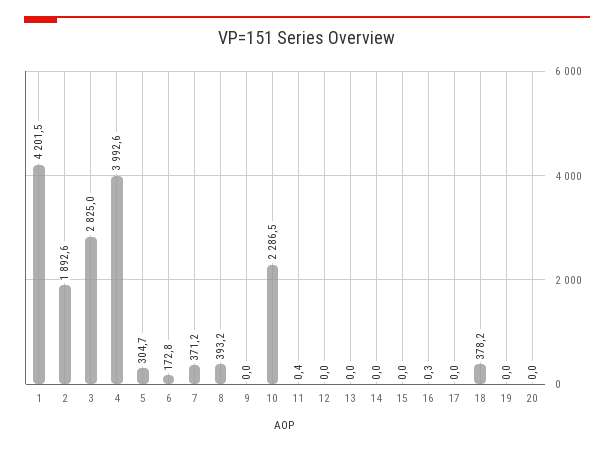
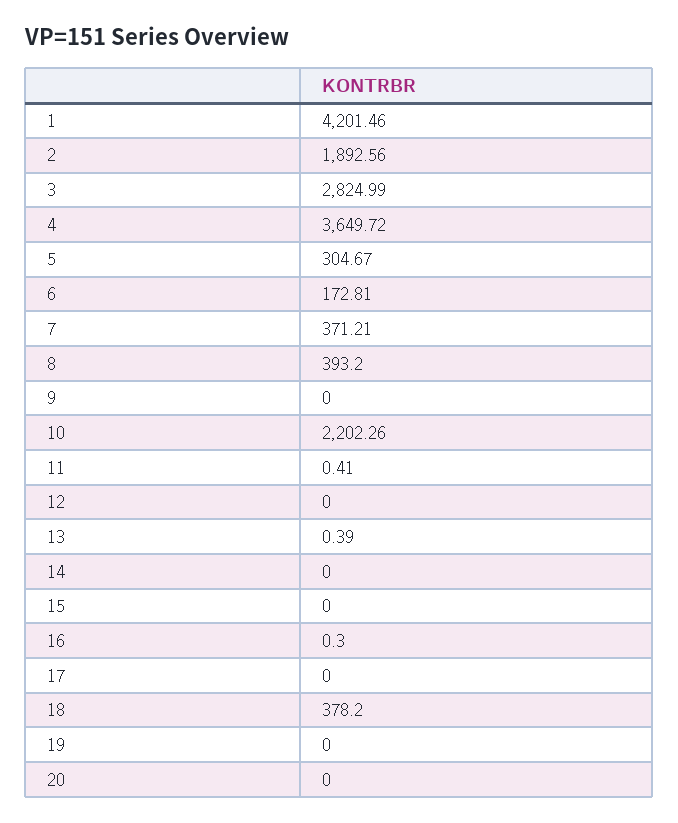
  {
    "1": 4201.46,
    "2": 1892.56,
    "3": 2824.99,
-   "4": 3992.6,
+   "4": 3649.72,
    "5": 304.67,
    "6": 172.81,
    "7": 371.21,
    "8": 393.2,
    "9": 0,
-   "10": 2286.5,
+   "10": 2202.26,
    "11": 0.41,
    "12": 0,
-   "13": 0,
+   "13": 0.39,
    "14": 0,
    "15": 0,
    "16": 0.3,
    "17": 0,
    "18": 378.2,
    "19": 0,
    "20": 0
  }

